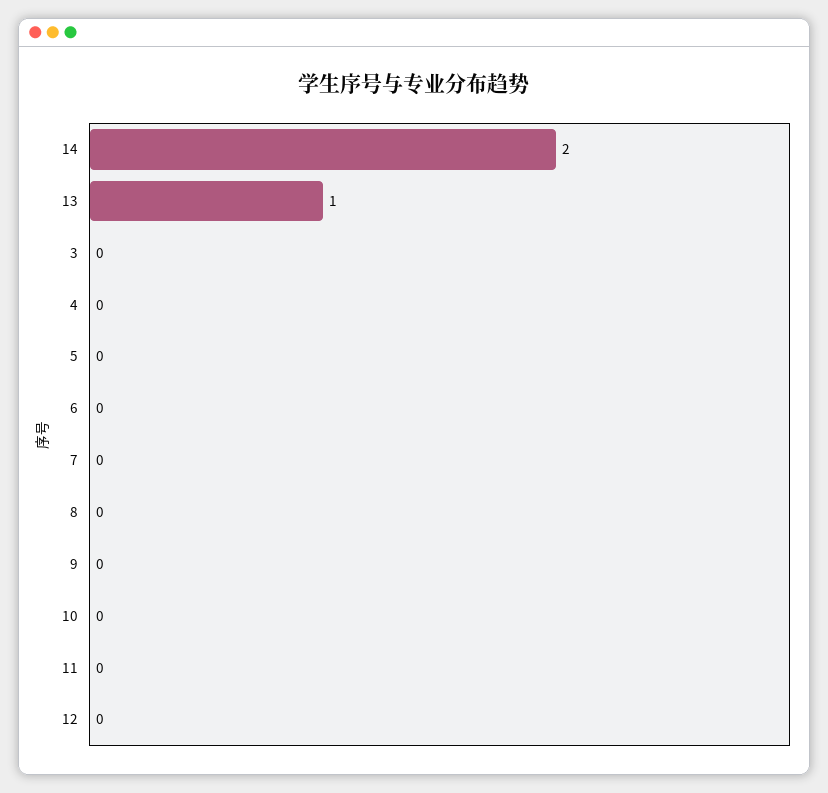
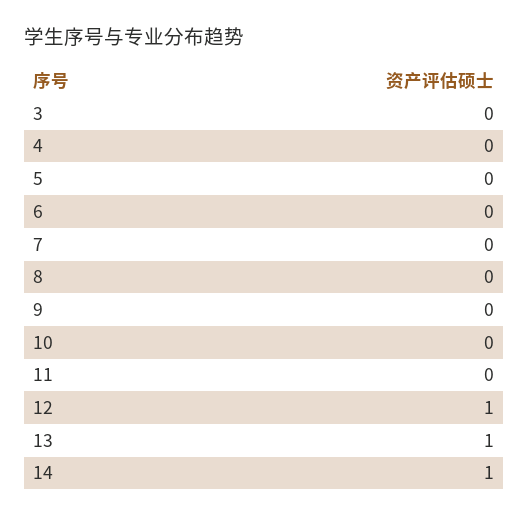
  {
-   "14": 2,
+   "14": 1,
    "13": 1,
    "3": 0,
    "4": 0,
    "5": 0,
    "6": 0,
    "7": 0,
    "8": 0,
    "9": 0,
    "10": 0,
    "11": 0,
-   "12": 0
+   "12": 1
  }

